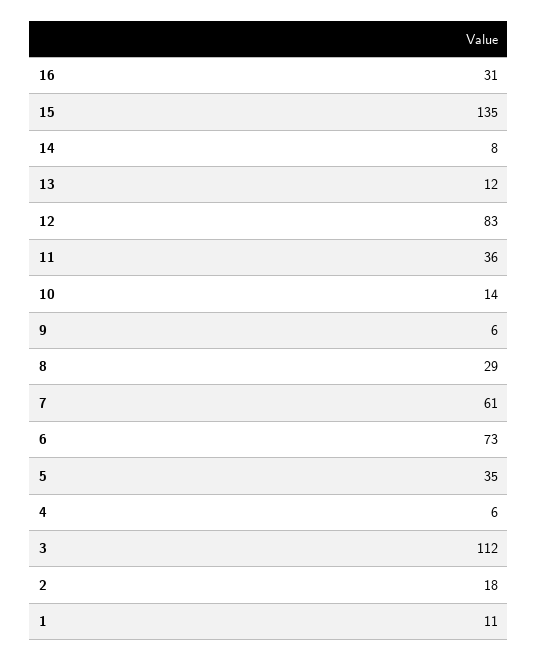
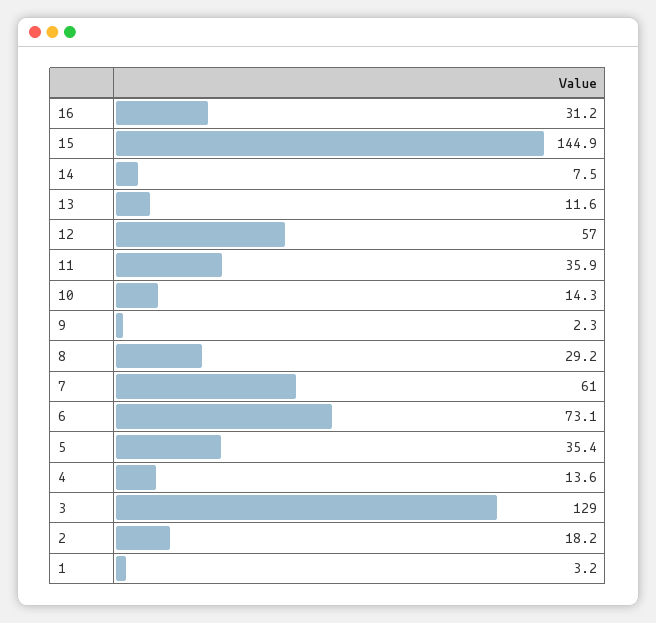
  {
    "16": 31.2,
-   "15": 135,
+   "15": 144.9,
    "14": 7.5,
    "13": 11.6,
-   "12": 83,
+   "12": 57,
    "11": 35.9,
    "10": 14.3,
-   "9": 6,
+   "9": 2.3,
    "8": 29.2,
    "7": 61,
    "6": 73.1,
    "5": 35.4,
-   "4": 6,
+   "4": 13.6,
-   "3": 112,
+   "3": 129,
    "2": 18.2,
-   "1": 11
+   "1": 3.2
  }

